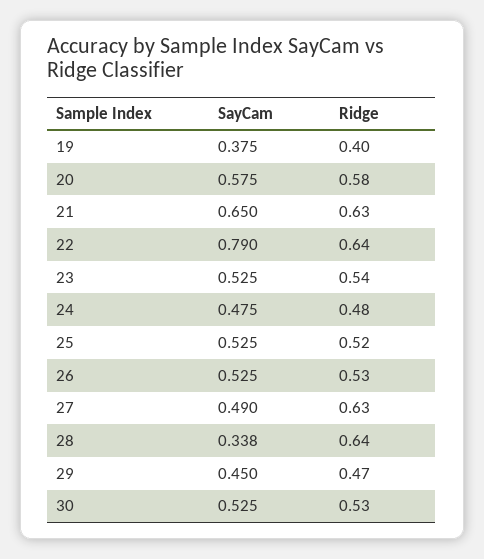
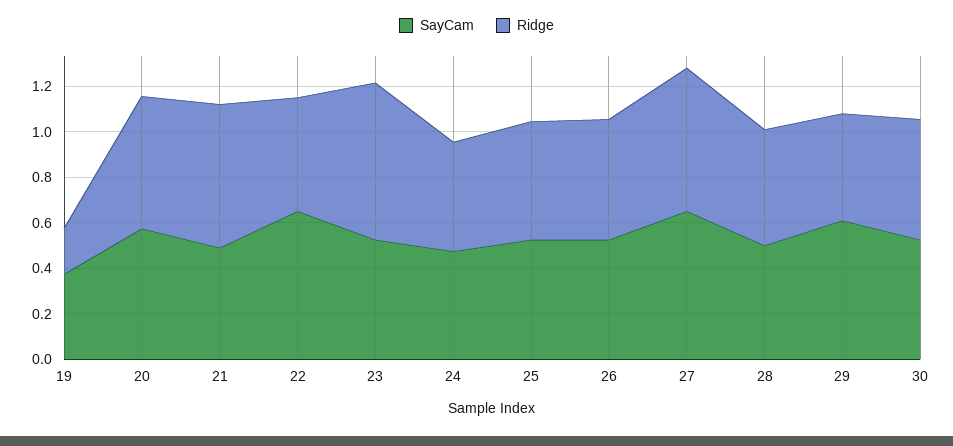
  {
    "SayCam": {
      "19": 0.375,
      "20": 0.575,
-     "21": 0.65,
+     "21": 0.5,
-     "22": 0.79,
+     "22": 0.65,
      "23": 0.525,
      "24": 0.475,
      "25": 0.525,
      "26": 0.525,
-     "27": 0.49,
+     "27": 0.65,
-     "28": 0.338,
+     "28": 0.5,
-     "29": 0.45,
+     "29": 0.6,
      "30": 0.525
    },
    "Ridge": {
-     "19": 0.4,
+     "19": 0.2,
      "20": 0.58,
      "21": 0.63,
-     "22": 0.64,
+     "22": 0.5,
-     "23": 0.54,
+     "23": 0.7,
      "24": 0.48,
      "25": 0.52,
      "26": 0.53,
      "27": 0.63,
-     "28": 0.64,
+     "28": 0.5,
      "29": 0.47,
      "30": 0.53
    }
  }

